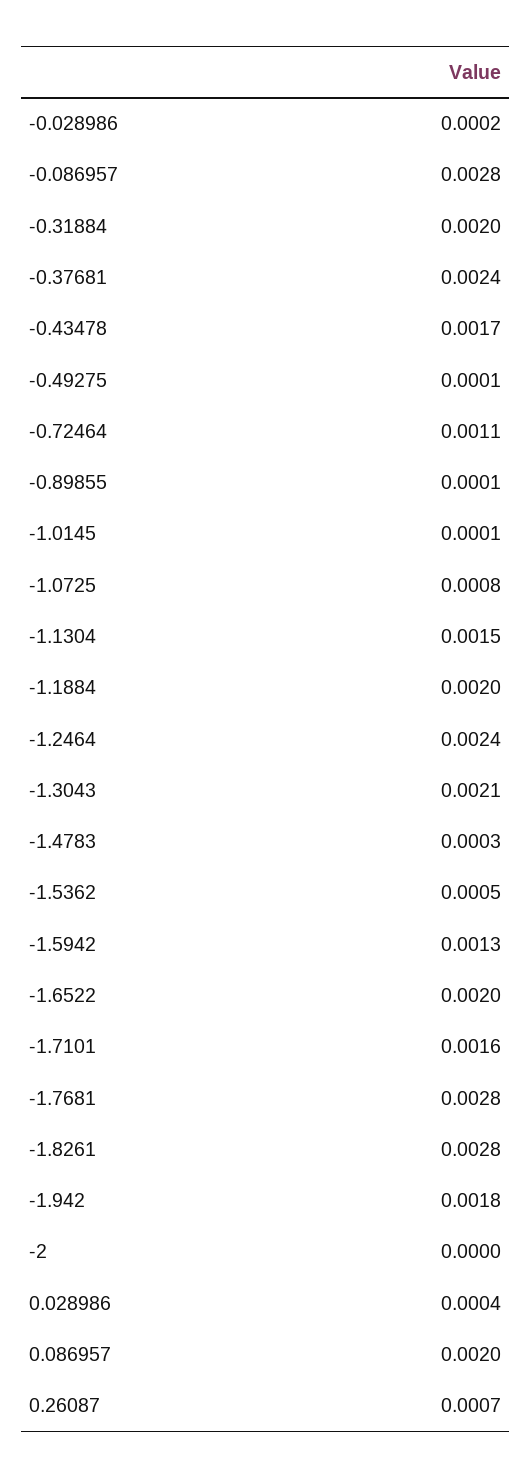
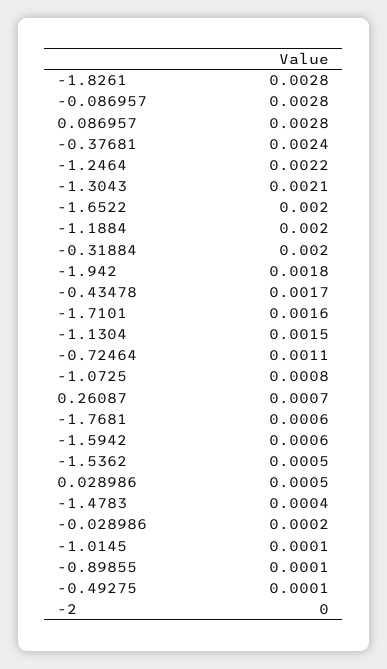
  {
    "-0.028986": 0.0002,
    "-0.086957": 0.0028,
    "-0.31884": 0.002,
    "-0.37681": 0.0024,
    "-0.43478": 0.0017,
    "-0.49275": 0.0001,
    "-0.72464": 0.0011,
    "-0.89855": 0.0001,
    "-1.0145": 0.0001,
    "-1.0725": 0.0008,
    "-1.1304": 0.0015,
    "-1.1884": 0.002,
-   "-1.2464": 0.0024,
+   "-1.2464": 0.0022,
    "-1.3043": 0.0021,
-   "-1.4783": 0.0003,
+   "-1.4783": 0.0004,
    "-1.5362": 0.0005,
-   "-1.5942": 0.0013,
+   "-1.5942": 0.0006,
    "-1.6522": 0.002,
    "-1.7101": 0.0016,
-   "-1.7681": 0.0028,
+   "-1.7681": 0.0006,
    "-1.8261": 0.0028,
    "-1.942": 0.0018,
    "-2": 0,
-   "0.028986": 0.0004,
+   "0.028986": 0.0005,
-   "0.086957": 0.002,
+   "0.086957": 0.0028,
    "0.26087": 0.0007
  }

